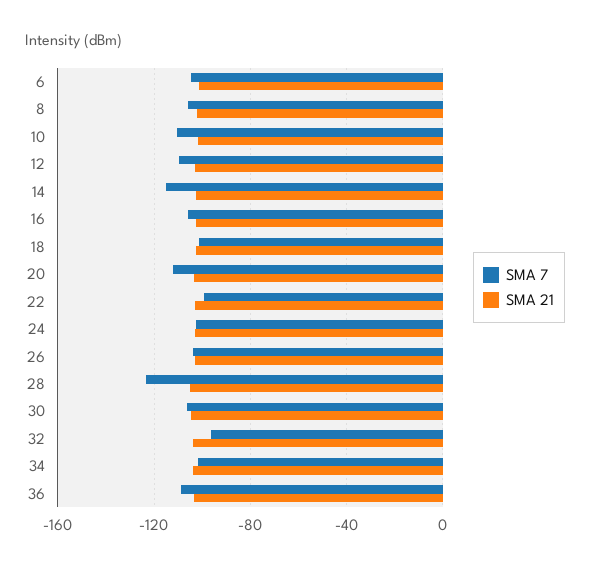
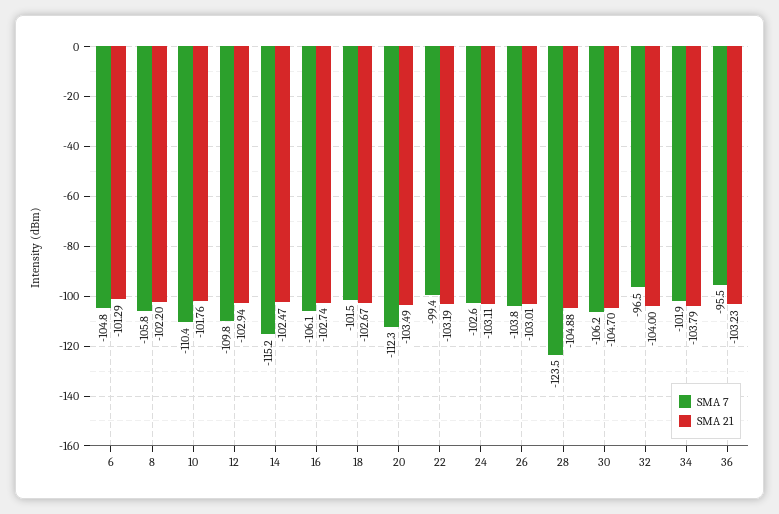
  {
    "SMA 7": {
      "6": -104.8,
      "8": -105.8,
      "10": -110.4,
      "12": -109.8,
      "14": -115.2,
      "16": -106.1,
      "18": -101.5,
      "20": -112.3,
      "22": -99.4,
      "24": -102.6,
      "26": -103.8,
      "28": -123.5,
      "30": -106.2,
      "32": -96.5,
      "34": -101.9,
-     "36": -110
+     "36": -95.5
    },
    "SMA 21": {
      "6": -101.29,
      "8": -102.2,
      "10": -101.76,
      "12": -102.94,
      "14": -102.47,
      "16": -102.74,
      "18": -102.67,
      "20": -103.49,
      "22": -103.19,
      "24": -103.11,
      "26": -103.01,
      "28": -104.88,
      "30": -104.7,
      "32": -104,
      "34": -103.79,
      "36": -103.23
    }
  }

